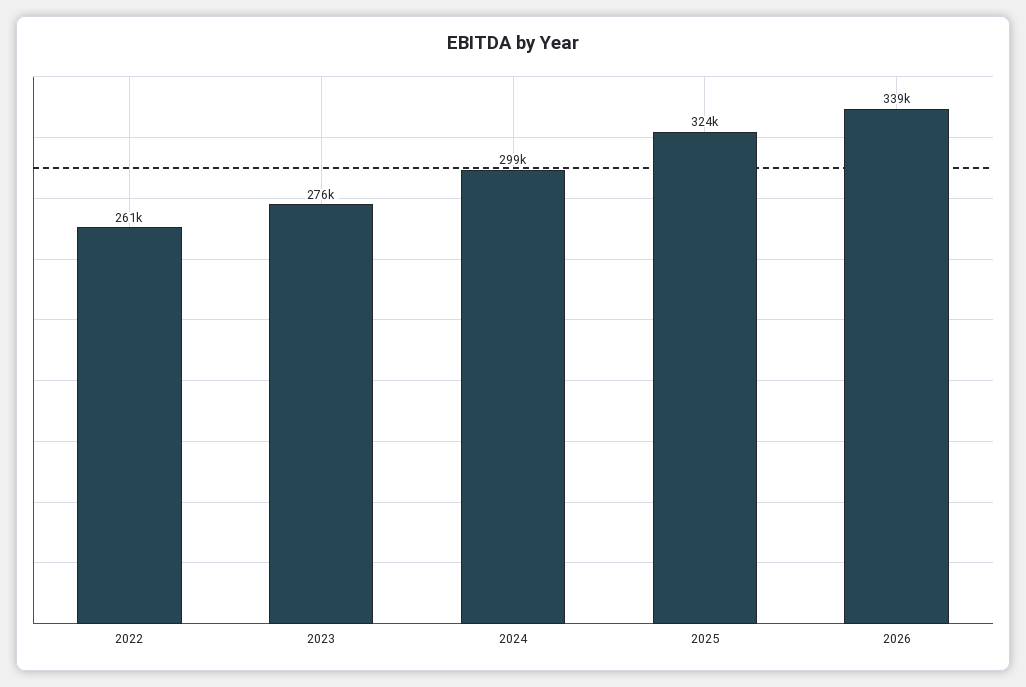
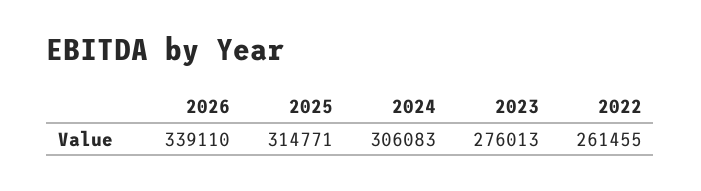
  {
    "2022": 261455,
    "2023": 276013,
-   "2024": 299000,
+   "2024": 306083,
-   "2025": 324000,
+   "2025": 314771,
    "2026": 339110
  }

